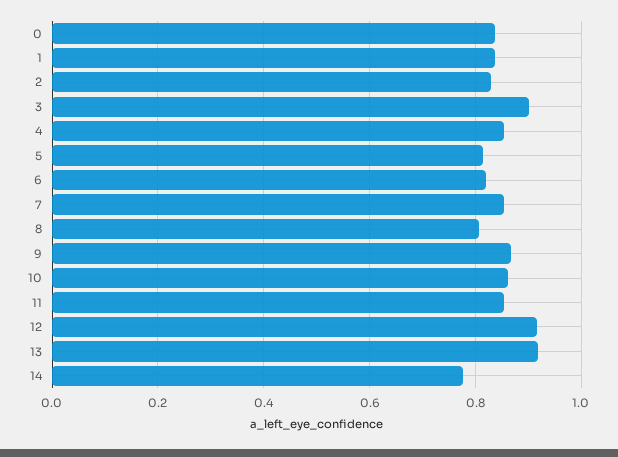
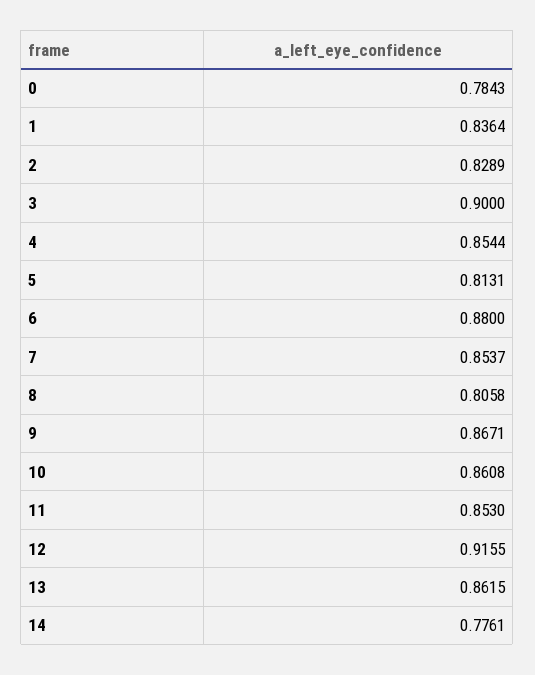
  {
-   "0": 0.84,
+   "0": 0.7843,
    "1": 0.8364,
    "2": 0.8289,
    "3": 0.9,
    "4": 0.8544,
    "5": 0.8131,
-   "6": 0.82,
+   "6": 0.88,
    "7": 0.8537,
    "8": 0.8058,
    "9": 0.8671,
    "10": 0.8608,
    "11": 0.853,
    "12": 0.9155,
-   "13": 0.92,
+   "13": 0.8615,
    "14": 0.7761
  }

